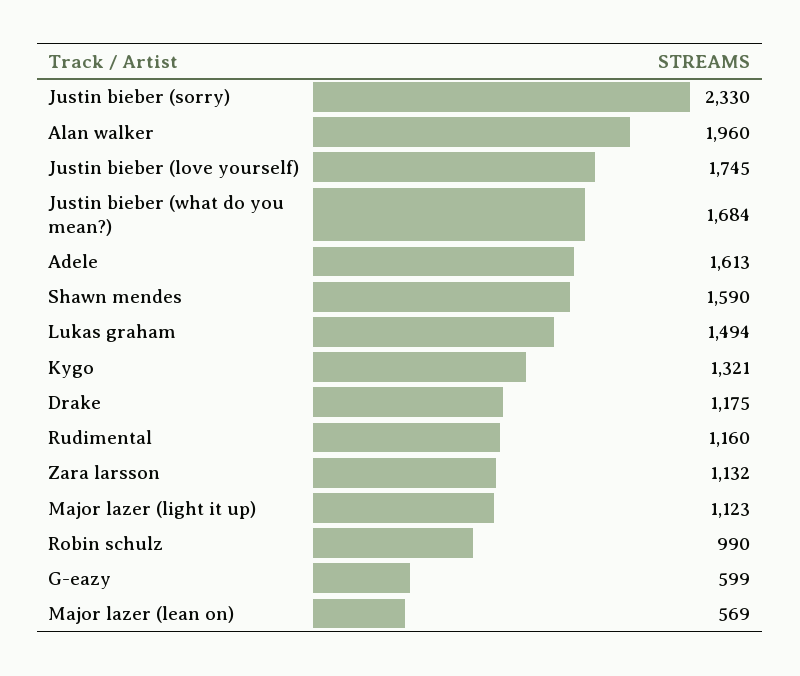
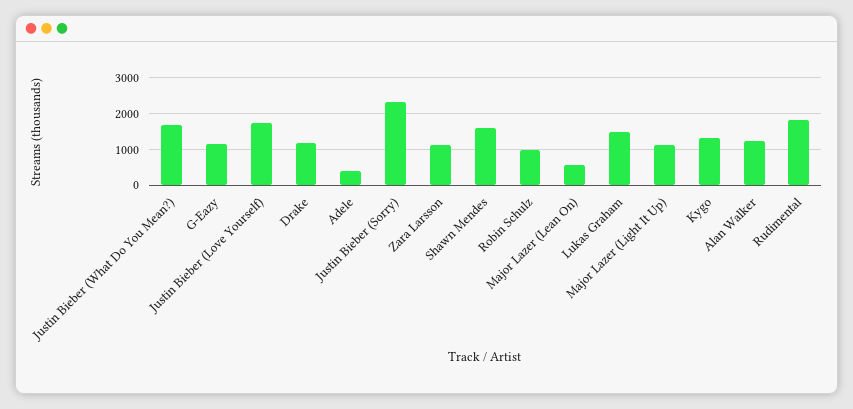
  {
    "Justin bieber (sorry)": 2330,
-   "Alan walker": 1960,
+   "Alan walker": 1200,
    "Justin bieber (love yourself)": 1745,
    "Justin bieber (what do you mean?)": 1684,
-   "Adele": 1613,
+   "Adele": 400,
    "Shawn mendes": 1590,
    "Lukas graham": 1494,
    "Kygo": 1321,
    "Drake": 1175,
-   "Rudimental": 1160,
+   "Rudimental": 1800,
    "Zara larsson": 1132,
    "Major lazer (light it up)": 1123,
    "Robin schulz": 990,
-   "G-eazy": 599,
+   "G-eazy": 1200,
    "Major lazer (lean on)": 569
  }

